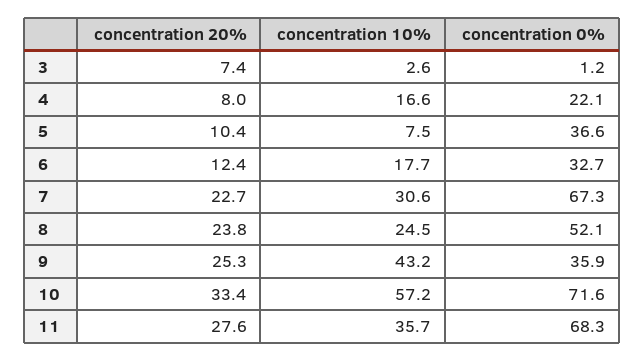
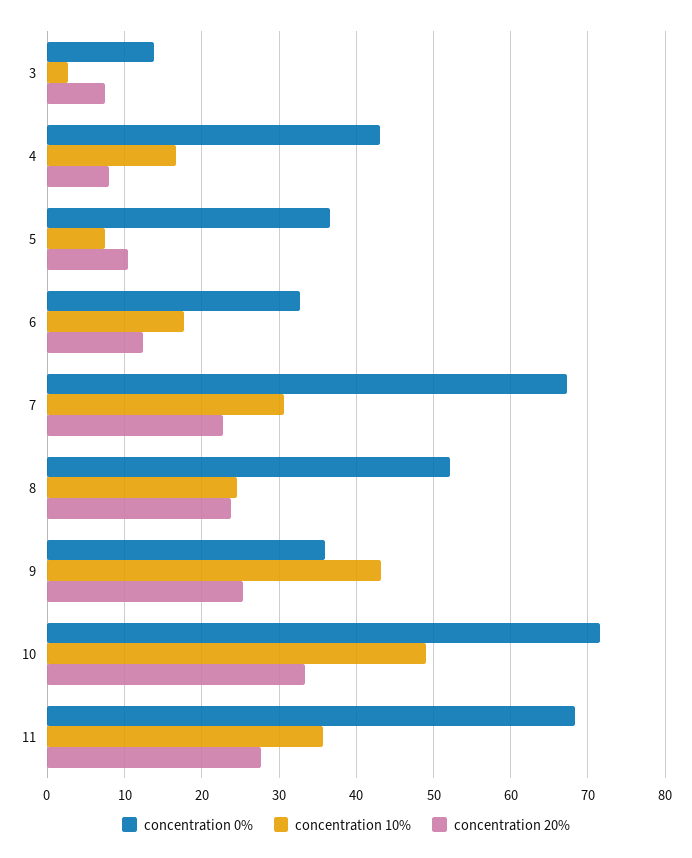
  {
    "concentration 20%": {
      "3": 7.4,
      "4": 8,
      "5": 10.4,
      "6": 12.4,
      "7": 22.7,
      "8": 23.8,
      "9": 25.3,
      "10": 33.4,
      "11": 27.6
    },
    "concentration 10%": {
      "3": 2.6,
      "4": 16.6,
      "5": 7.5,
      "6": 17.7,
      "7": 30.6,
      "8": 24.5,
      "9": 43.2,
-     "10": 57.2,
+     "10": 49,
      "11": 35.7
    },
    "concentration 0%": {
-     "3": 1.2,
+     "3": 14,
-     "4": 22.1,
+     "4": 43,
      "5": 36.6,
      "6": 32.7,
      "7": 67.3,
      "8": 52.1,
      "9": 35.9,
      "10": 71.6,
      "11": 68.3
    }
  }

